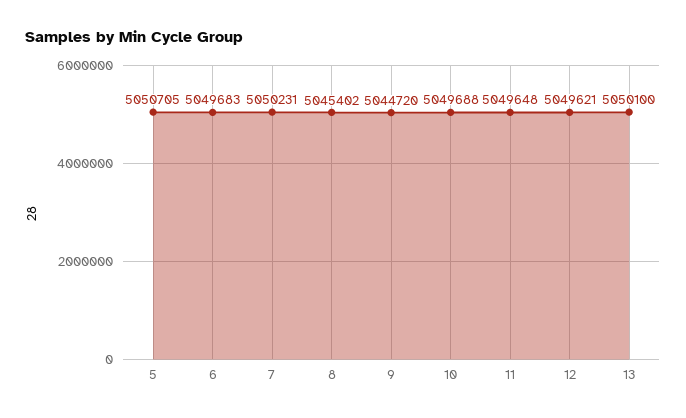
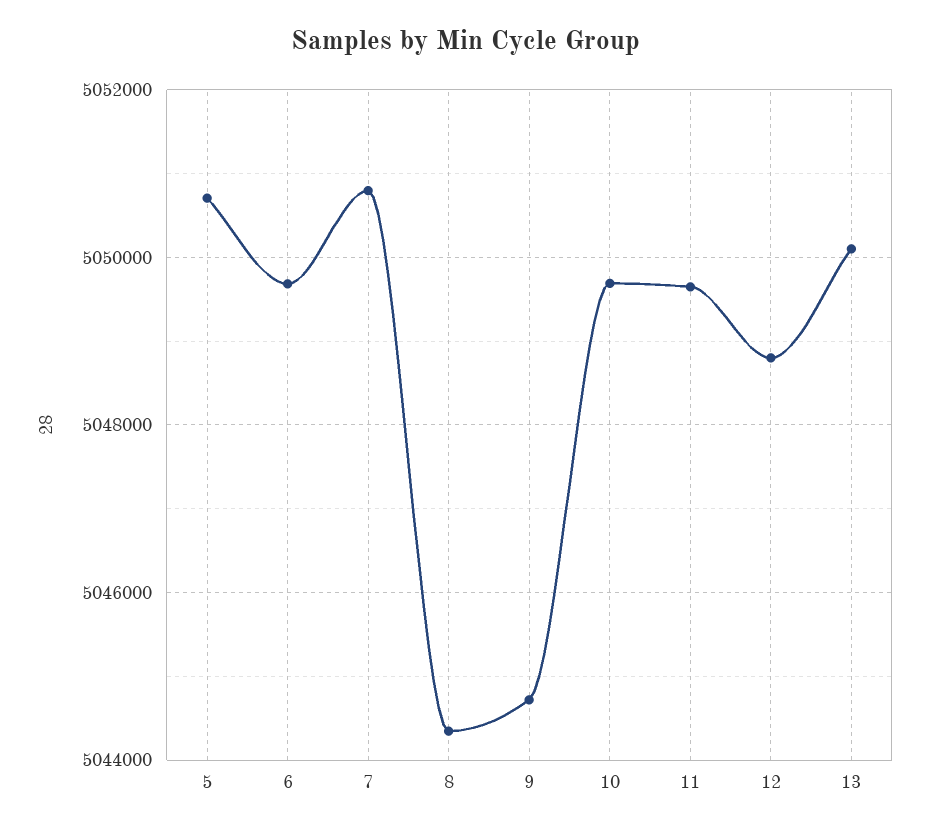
  {
    "5": 5050705,
    "6": 5049683,
-   "7": 5050231,
+   "7": 5050800,
-   "8": 5045402,
+   "8": 5044400,
    "9": 5044720,
    "10": 5049688,
    "11": 5049648,
-   "12": 5049621,
+   "12": 5048800,
    "13": 5050100
  }

